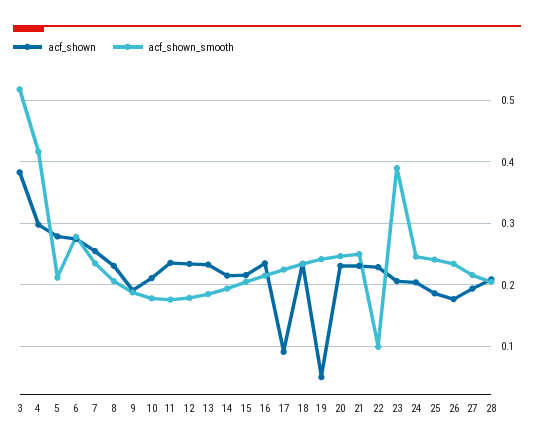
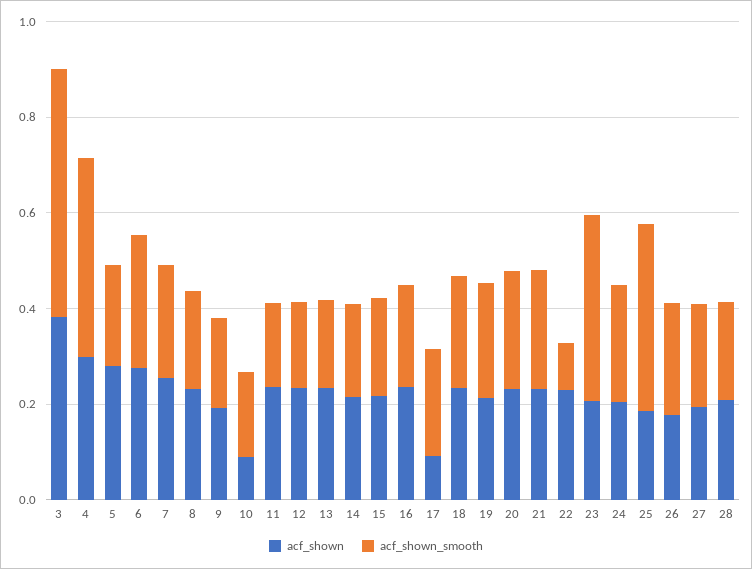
  {
    "acf_shown": {
      "3": 0.38,
      "4": 0.3,
      "5": 0.28,
      "6": 0.28,
      "7": 0.26,
      "8": 0.23,
      "9": 0.19,
-     "10": 0.21,
+     "10": 0.1,
      "11": 0.24,
      "12": 0.23,
      "13": 0.23,
      "14": 0.22,
      "15": 0.22,
      "16": 0.24,
      "17": 0.09,
      "18": 0.23,
-     "19": 0.05,
+     "19": 0.2,
      "20": 0.23,
      "21": 0.23,
      "22": 0.23,
      "23": 0.21,
      "24": 0.2,
      "25": 0.19,
      "26": 0.18,
      "27": 0.19,
      "28": 0.21
    },
    "acf_shown_smooth": {
      "3": 0.52,
      "4": 0.42,
      "5": 0.21,
      "6": 0.28,
      "7": 0.24,
      "8": 0.21,
      "9": 0.19,
      "10": 0.18,
      "11": 0.18,
      "12": 0.18,
      "13": 0.19,
      "14": 0.19,
      "15": 0.21,
      "16": 0.22,
      "17": 0.23,
      "18": 0.23,
      "19": 0.24,
      "20": 0.25,
      "21": 0.25,
      "22": 0.1,
      "23": 0.39,
      "24": 0.25,
-     "25": 0.24,
+     "25": 0.4,
      "26": 0.23,
      "27": 0.22,
      "28": 0.21
    }
  }

